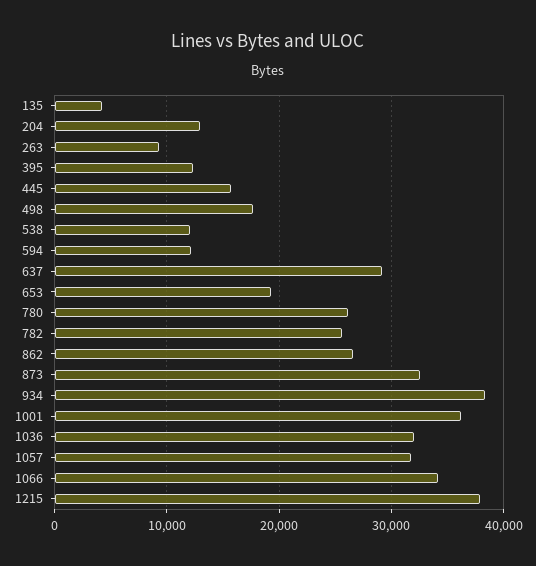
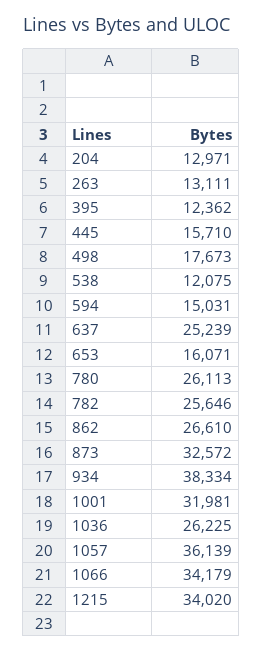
  {
-   "135": 4000,
    "204": 12971,
-   "263": 9000,
+   "263": 13111,
    "395": 12362,
    "445": 15710,
    "498": 17673,
    "538": 12075,
-   "594": 12000,
+   "594": 15031,
-   "637": 29000,
+   "637": 25239,
-   "653": 19000,
+   "653": 16071,
    "780": 26113,
    "782": 25646,
    "862": 26610,
    "873": 32572,
    "934": 38334,
-   "1001": 36000,
+   "1001": 31981,
-   "1036": 32000,
+   "1036": 26225,
-   "1057": 32000,
+   "1057": 36139,
    "1066": 34179,
-   "1215": 38000
+   "1215": 34020
  }

